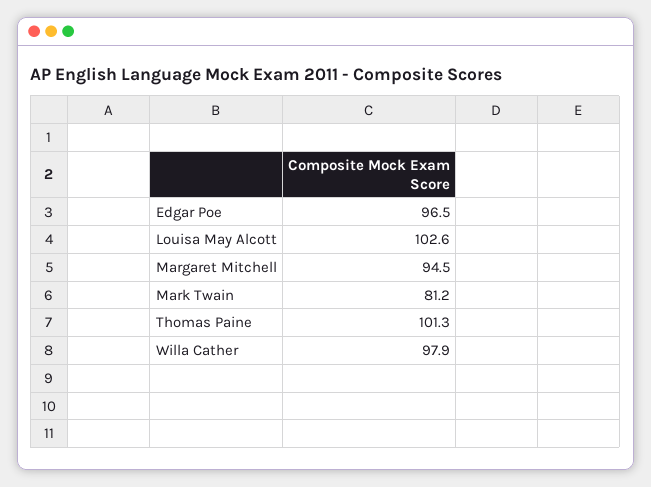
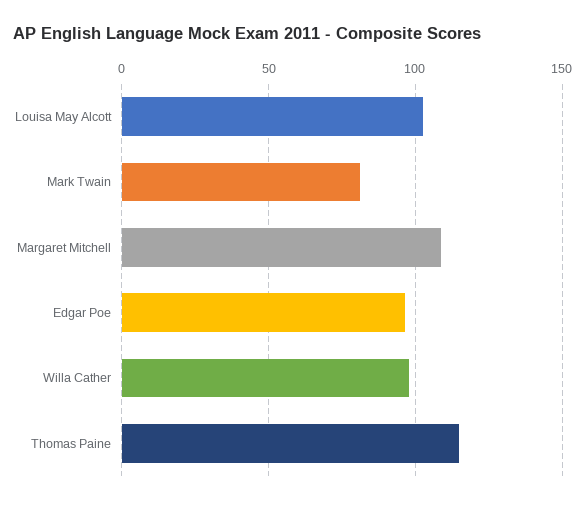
  {
    "Edgar Poe": 96.5,
    "Louisa May Alcott": 102.6,
-   "Margaret Mitchell": 94.5,
+   "Margaret Mitchell": 110,
    "Mark Twain": 81.2,
-   "Thomas Paine": 101.3,
+   "Thomas Paine": 115,
    "Willa Cather": 97.9
  }

